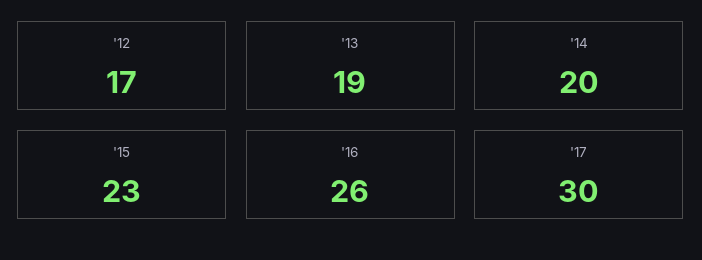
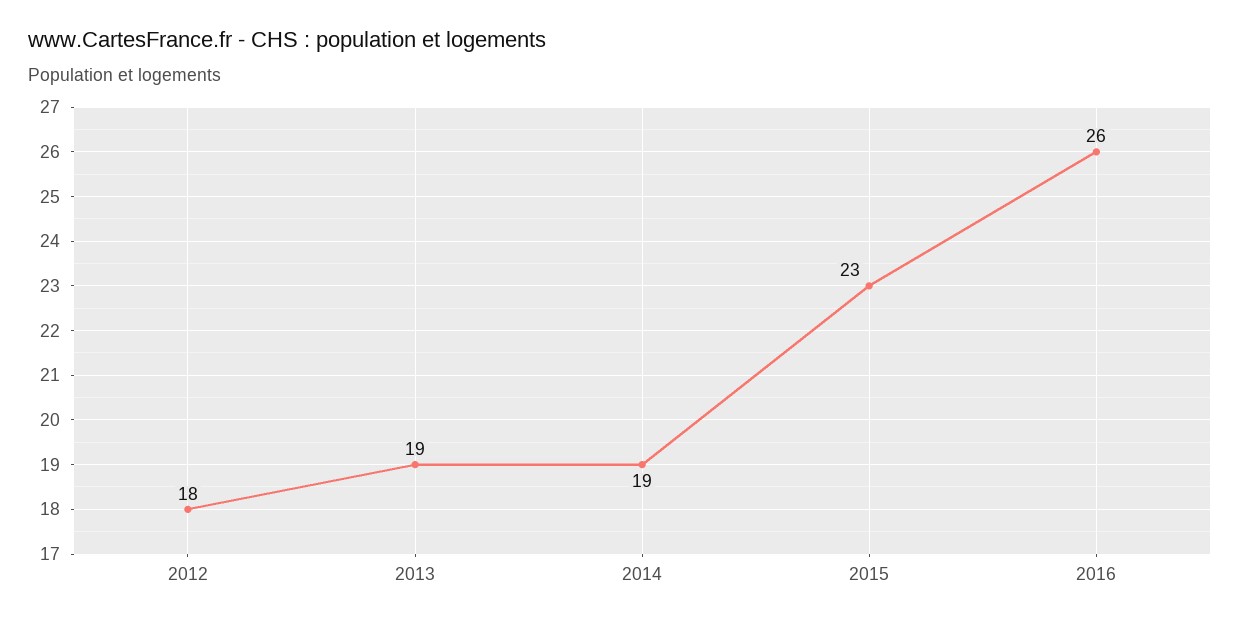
  {
-   "'12": 17,
+   "'12": 18,
    "'13": 19,
-   "'14": 20,
+   "'14": 19,
    "'15": 23,
-   "'16": 26,
+   "'16": 26
-   "'17": 30
  }

